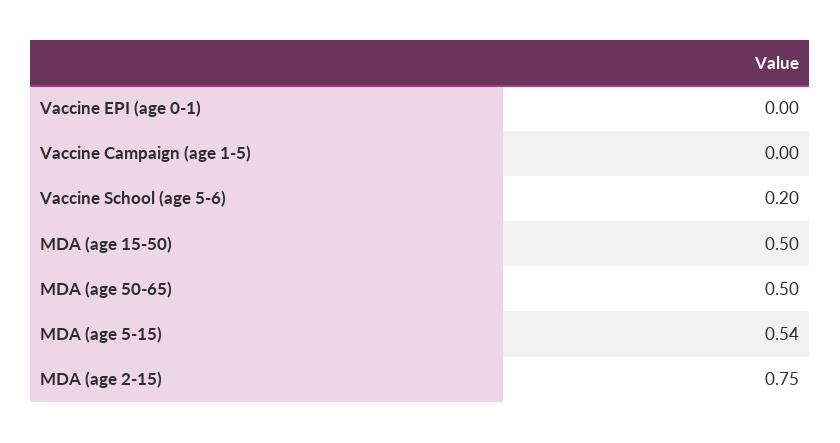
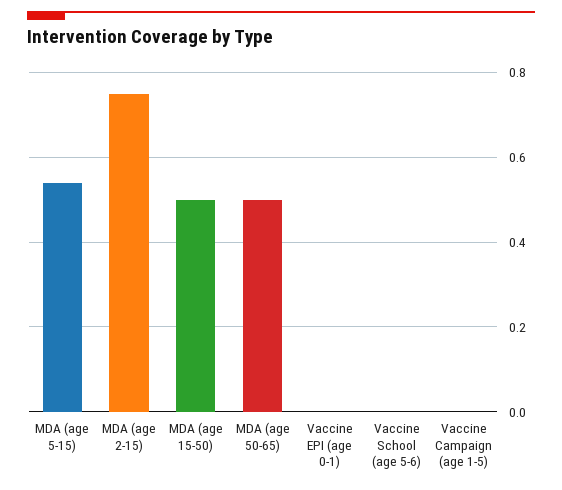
  {
    "Vaccine EPI (age 0-1)": 0,
    "Vaccine Campaign (age 1-5)": 0,
-   "Vaccine School (age 5-6)": 0.2,
+   "Vaccine School (age 5-6)": 0,
    "MDA (age 15-50)": 0.5,
    "MDA (age 50-65)": 0.5,
    "MDA (age 5-15)": 0.54,
    "MDA (age 2-15)": 0.75
  }

